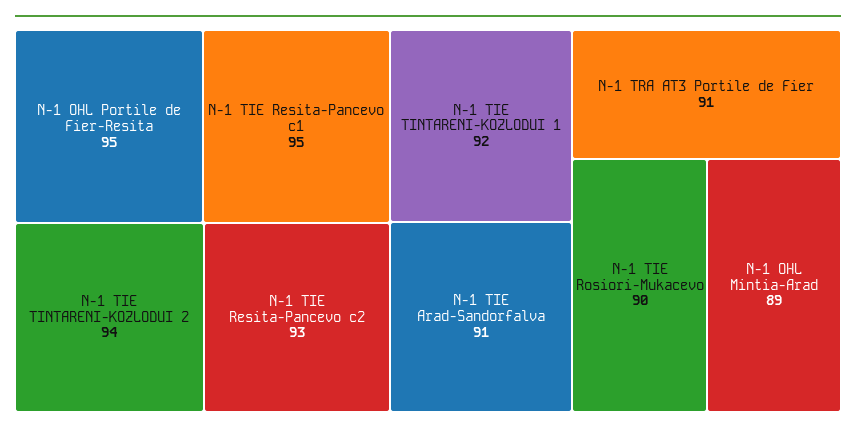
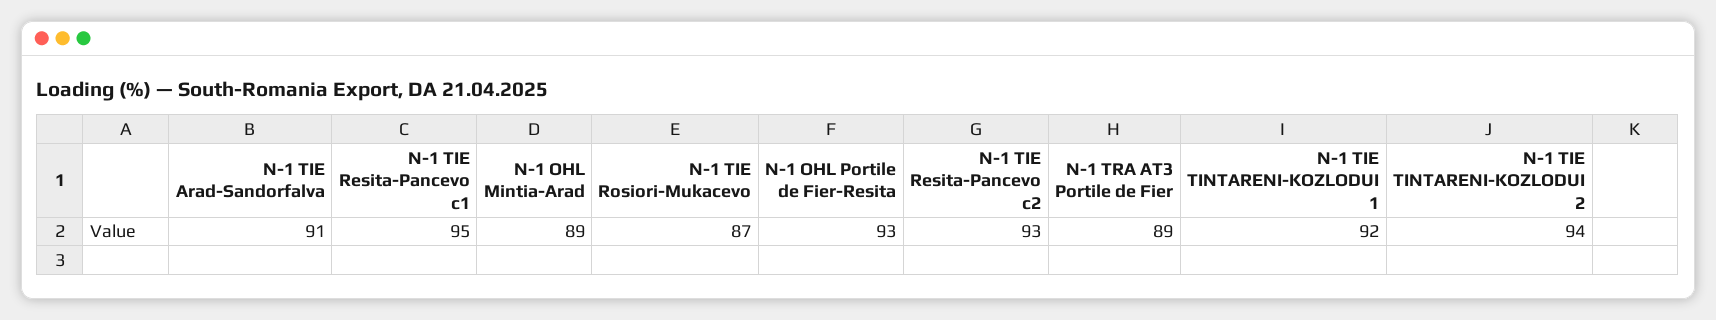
  {
-   "N-1 OHL Portile de Fier-Resita": 95,
+   "N-1 OHL Portile de Fier-Resita": 93,
    "N-1 TIE Resita-Pancevo c1": 95,
    "N-1 TIE TINTARENI-KOZLODUI 2": 94,
    "N-1 TIE Resita-Pancevo c2": 93,
    "N-1 TIE TINTARENI-KOZLODUI 1": 92,
    "N-1 TIE Arad-Sandorfalva": 91,
-   "N-1 TRA AT3 Portile de Fier": 91,
+   "N-1 TRA AT3 Portile de Fier": 89,
-   "N-1 TIE Rosiori-Mukacevo": 90,
+   "N-1 TIE Rosiori-Mukacevo": 87,
    "N-1 OHL Mintia-Arad": 89
  }

